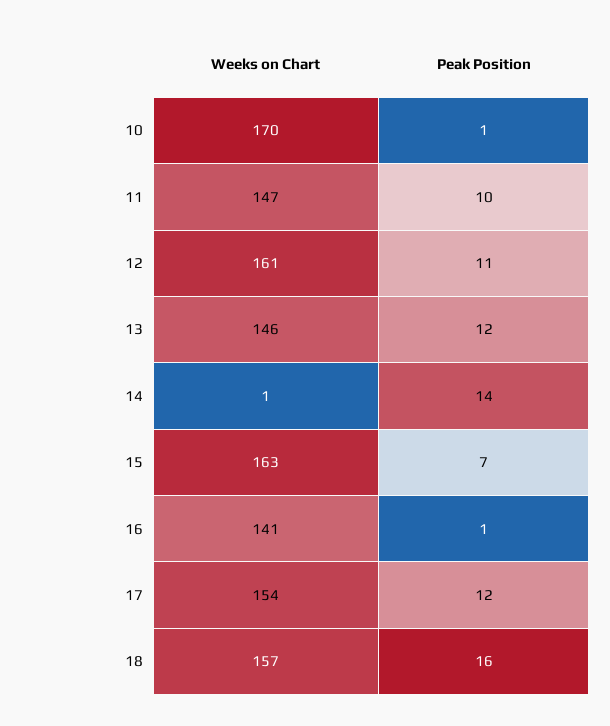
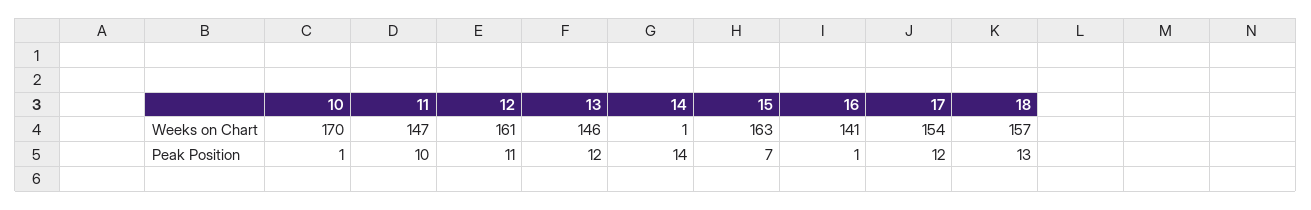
  {
    "Weeks on Chart": {
      "10": 170,
      "11": 147,
      "12": 161,
      "13": 146,
      "14": 1,
      "15": 163,
      "16": 141,
      "17": 154,
      "18": 157
    },
    "Peak Position": {
      "10": 1,
      "11": 10,
      "12": 11,
      "13": 12,
      "14": 14,
      "15": 7,
      "16": 1,
      "17": 12,
-     "18": 16
+     "18": 13
    }
  }

